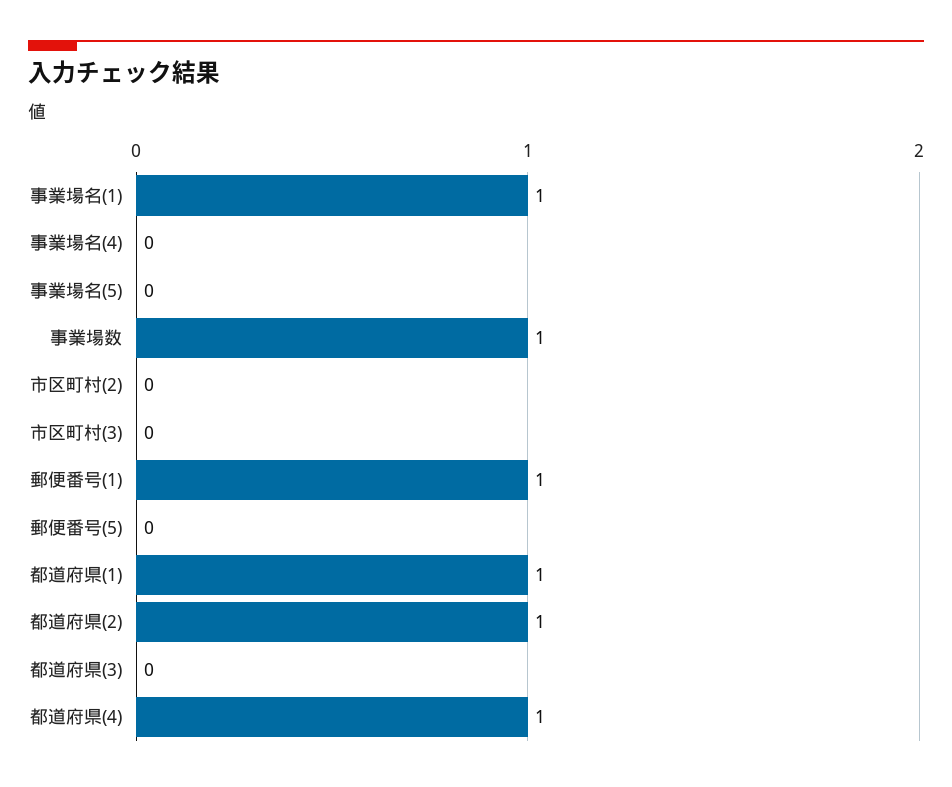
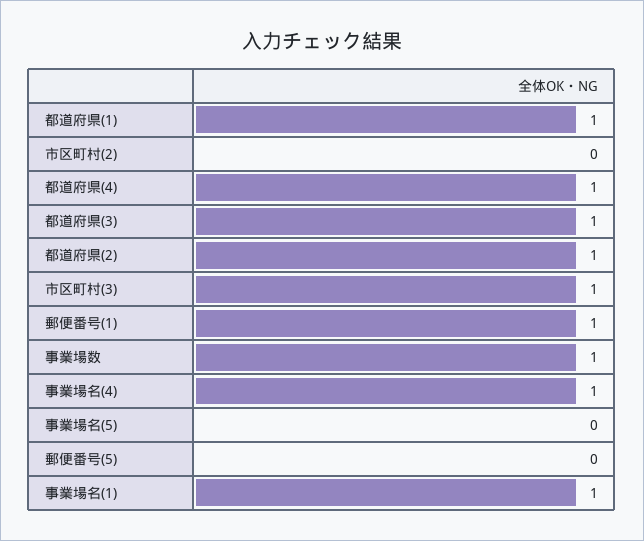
  {
    "事業場名(1)": 1,
-   "事業場名(4)": 0,
+   "事業場名(4)": 1,
    "事業場名(5)": 0,
    "事業場数": 1,
    "市区町村(2)": 0,
-   "市区町村(3)": 0,
+   "市区町村(3)": 1,
    "郵便番号(1)": 1,
    "郵便番号(5)": 0,
    "都道府県(1)": 1,
    "都道府県(2)": 1,
-   "都道府県(3)": 0,
+   "都道府県(3)": 1,
    "都道府県(4)": 1
  }

